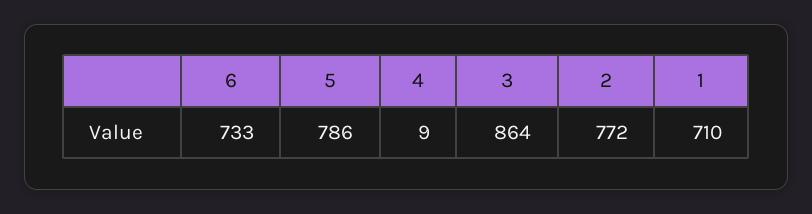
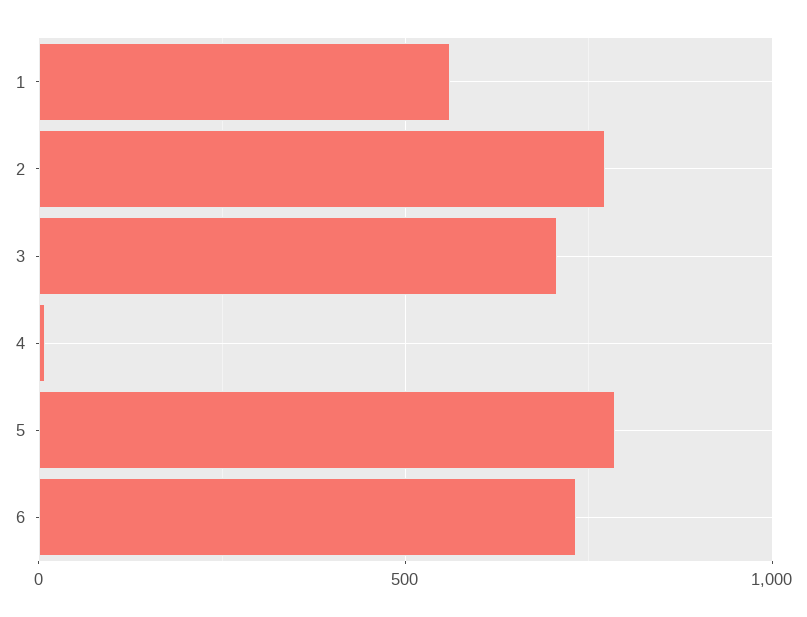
  {
    "6": 733,
    "5": 786,
    "4": 9,
-   "3": 864,
+   "3": 700,
    "2": 772,
-   "1": 710
+   "1": 550
  }

